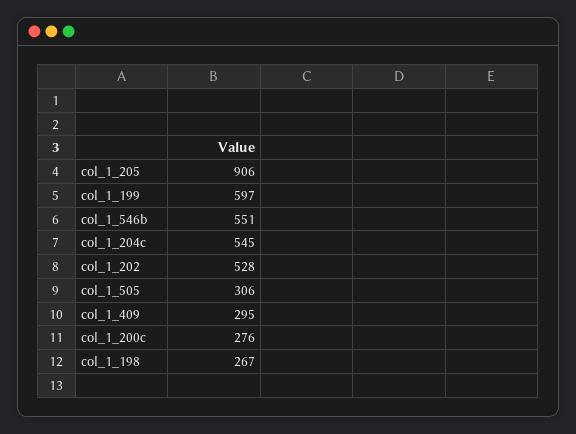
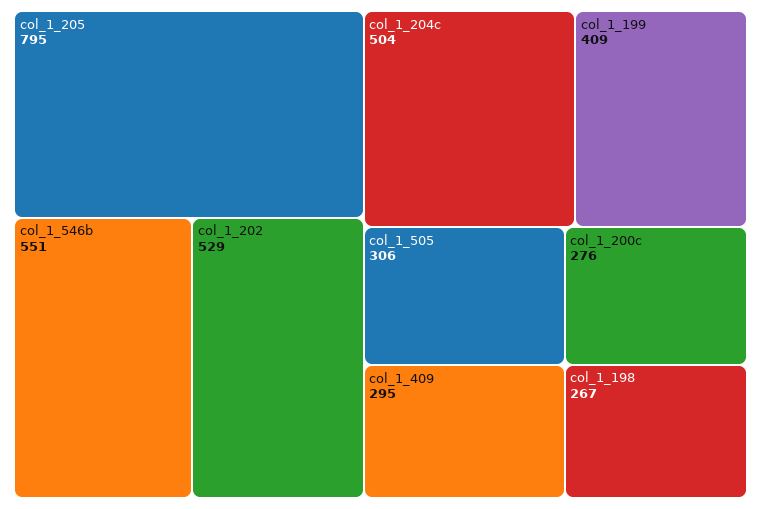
  {
-   "col_1_205": 906,
+   "col_1_205": 795,
-   "col_1_199": 597,
+   "col_1_199": 409,
    "col_1_546b": 551,
-   "col_1_204c": 545,
+   "col_1_204c": 504,
-   "col_1_202": 528,
+   "col_1_202": 529,
    "col_1_505": 306,
    "col_1_409": 295,
    "col_1_200c": 276,
    "col_1_198": 267
  }

